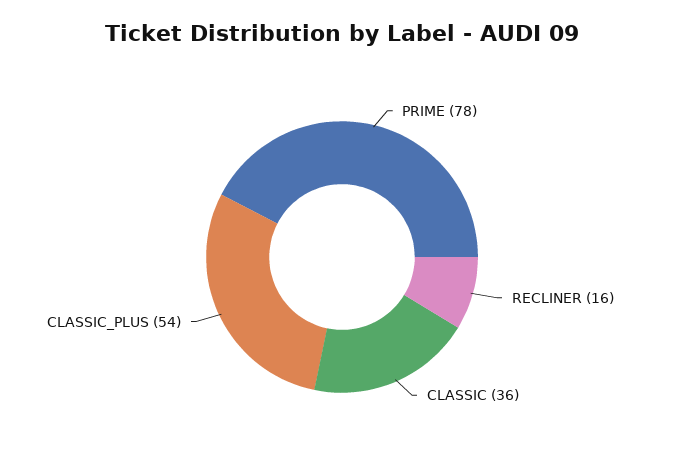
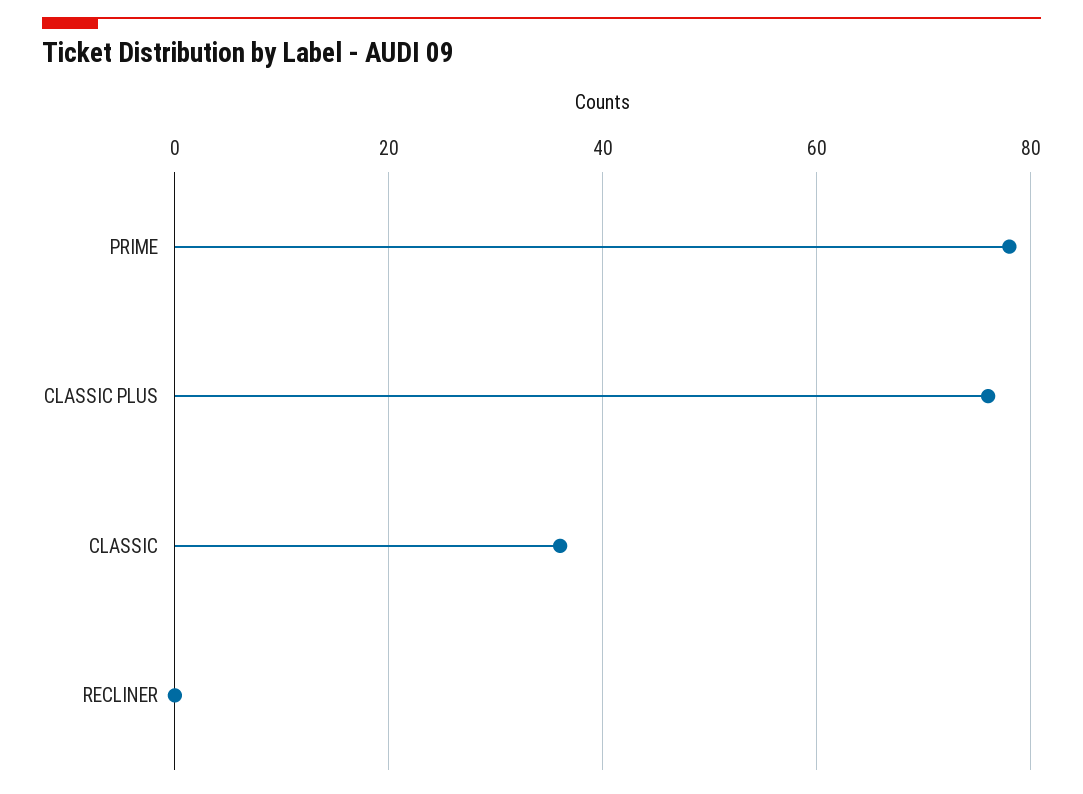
  {
    "PRIME": 78,
-   "RECLINER": 16,
+   "RECLINER": 0,
    "CLASSIC": 36,
-   "CLASSIC_PLUS": 54
+   "CLASSIC_PLUS": 75
  }

